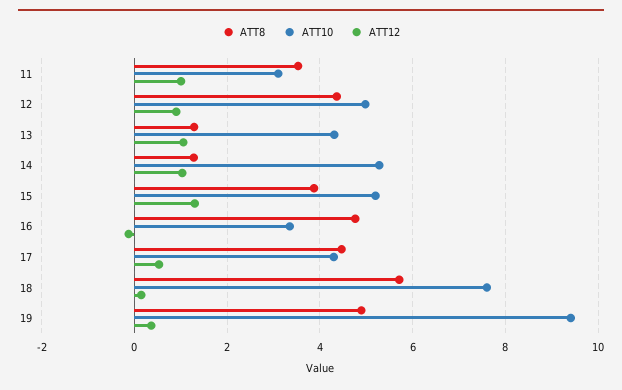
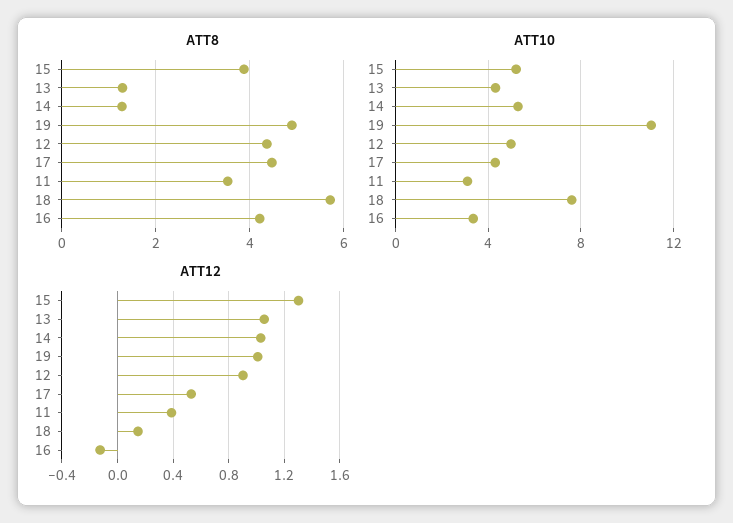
  {
    "ATT8": {
      "11": 3.6,
      "12": 4.4,
      "13": 1.2,
      "14": 1.2,
      "15": 3.8,
-     "16": 4.8,
+     "16": 4.2,
      "17": 4.4,
      "18": 5.8,
      "19": 4.8
    },
    "ATT10": {
      "11": 3.2,
      "12": 5,
      "13": 4.4,
      "14": 5.2,
      "15": 5.2,
      "16": 3.4,
      "17": 4.4,
      "18": 7.6,
-     "19": 9.4
+     "19": 11
    },
    "ATT12": {
-     "11": 1,
+     "11": 0.4,
      "12": 0.9,
      "13": 1.05,
      "14": 1.05,
      "15": 1.3,
      "16": -0.15,
      "17": 0.55,
      "18": 0.15,
-     "19": 0.4
+     "19": 1
    }
  }

